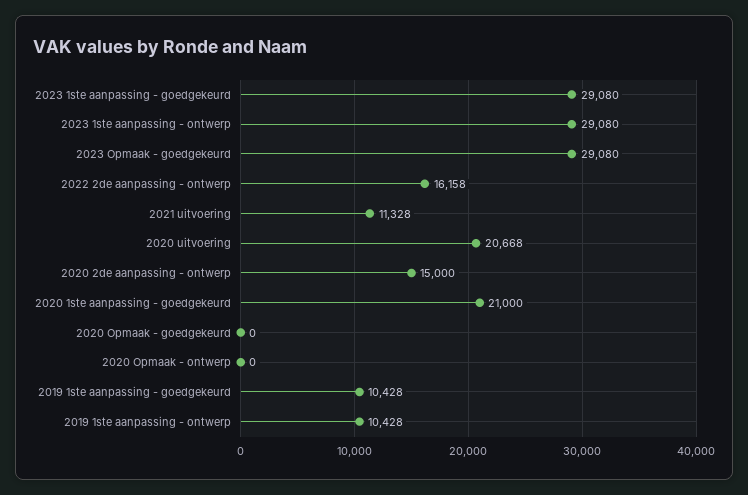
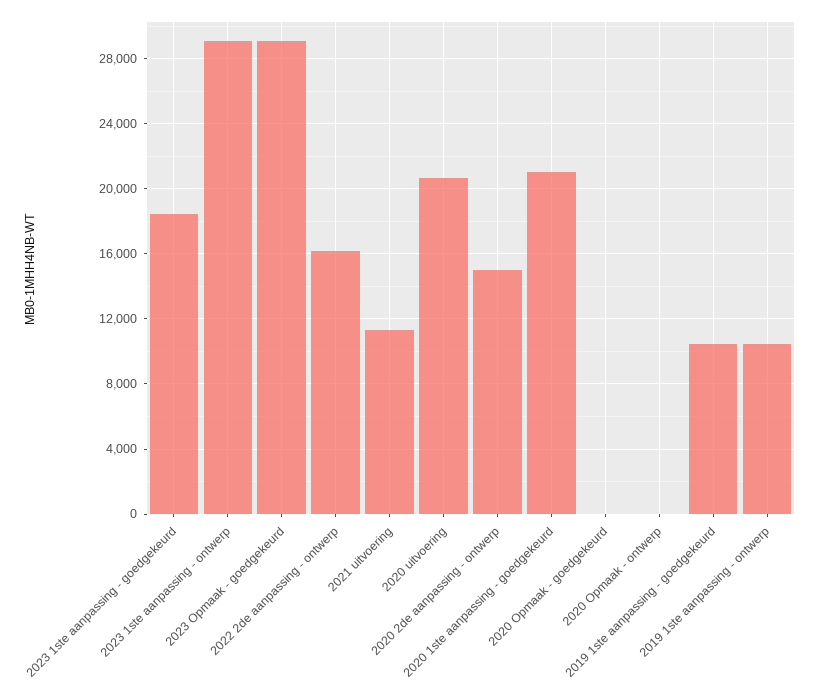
  {
-   "2023 1ste aanpassing - goedgekeurd": 29080,
+   "2023 1ste aanpassing - goedgekeurd": 18500,
    "2023 1ste aanpassing - ontwerp": 29080,
    "2023 Opmaak - goedgekeurd": 29080,
    "2022 2de aanpassing - ontwerp": 16158,
    "2021 uitvoering": 11328,
    "2020 uitvoering": 20668,
    "2020 2de aanpassing - ontwerp": 15000,
    "2020 1ste aanpassing - goedgekeurd": 21000,
    "2020 Opmaak - goedgekeurd": 0,
    "2020 Opmaak - ontwerp": 0,
    "2019 1ste aanpassing - goedgekeurd": 10428,
    "2019 1ste aanpassing - ontwerp": 10428
  }

